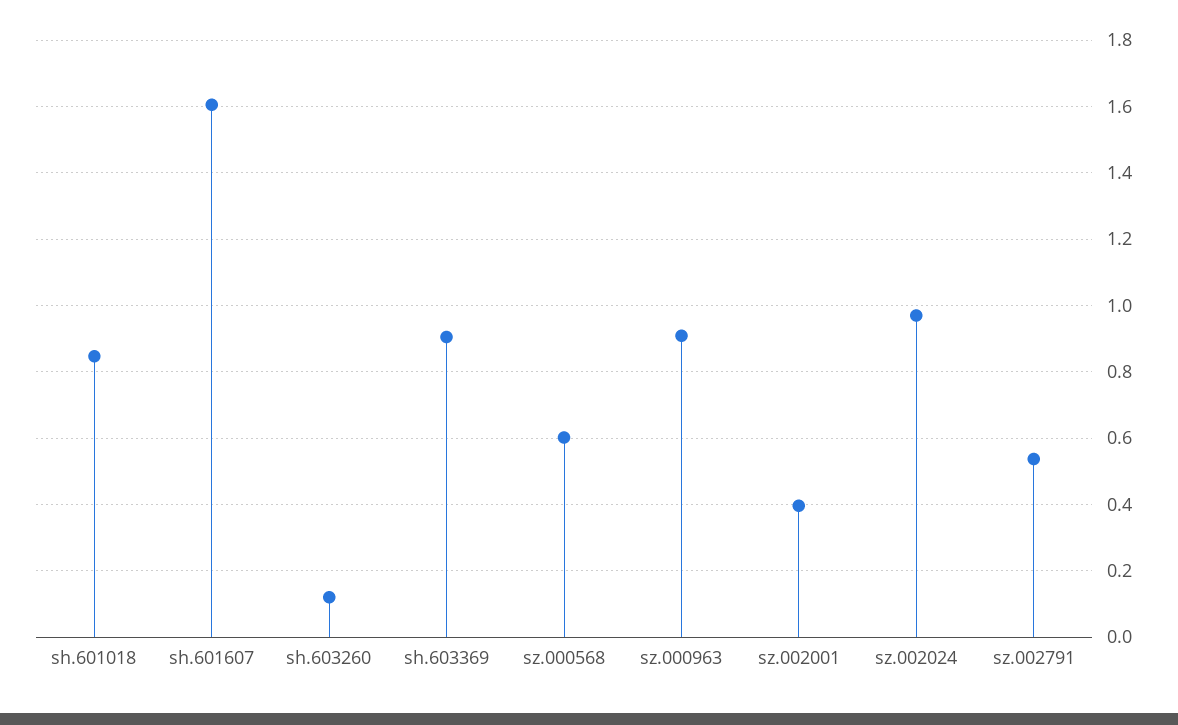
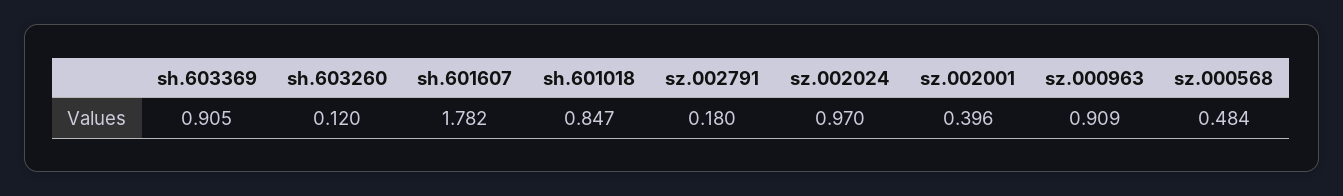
  {
    "sh.601018": 0.847,
-   "sh.601607": 1.6,
+   "sh.601607": 1.782,
    "sh.603260": 0.12,
    "sh.603369": 0.905,
-   "sz.000568": 0.6,
+   "sz.000568": 0.484,
    "sz.000963": 0.909,
    "sz.002001": 0.396,
    "sz.002024": 0.97,
-   "sz.002791": 0.54
+   "sz.002791": 0.18
  }

